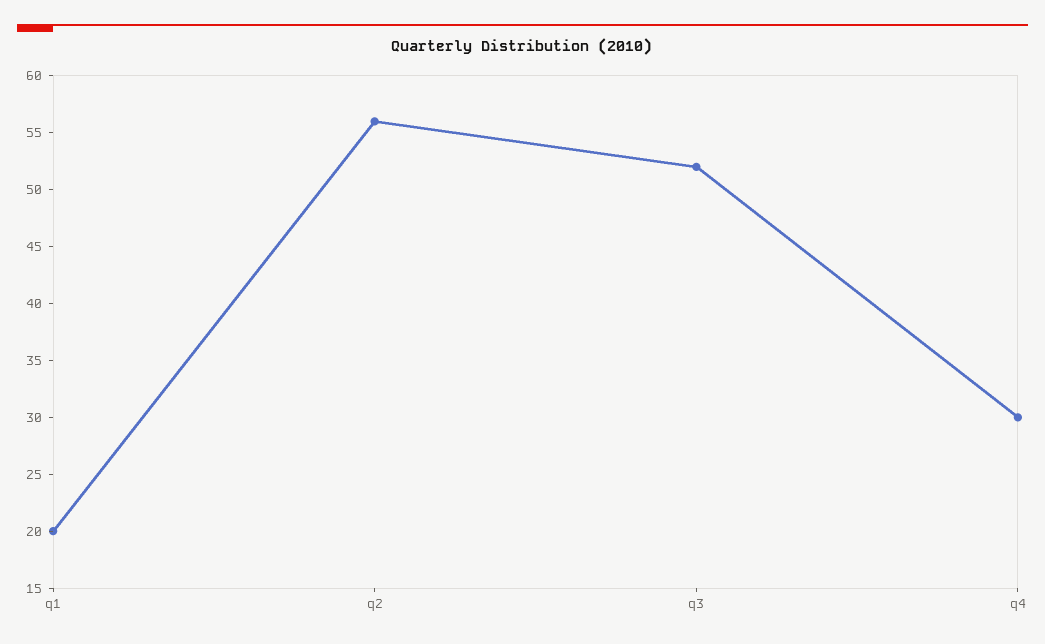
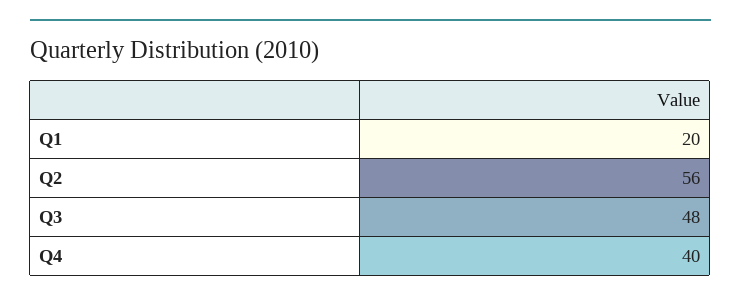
  {
    "q1": 20,
    "q2": 56,
-   "q3": 52,
+   "q3": 48,
-   "q4": 30
+   "q4": 40
  }

